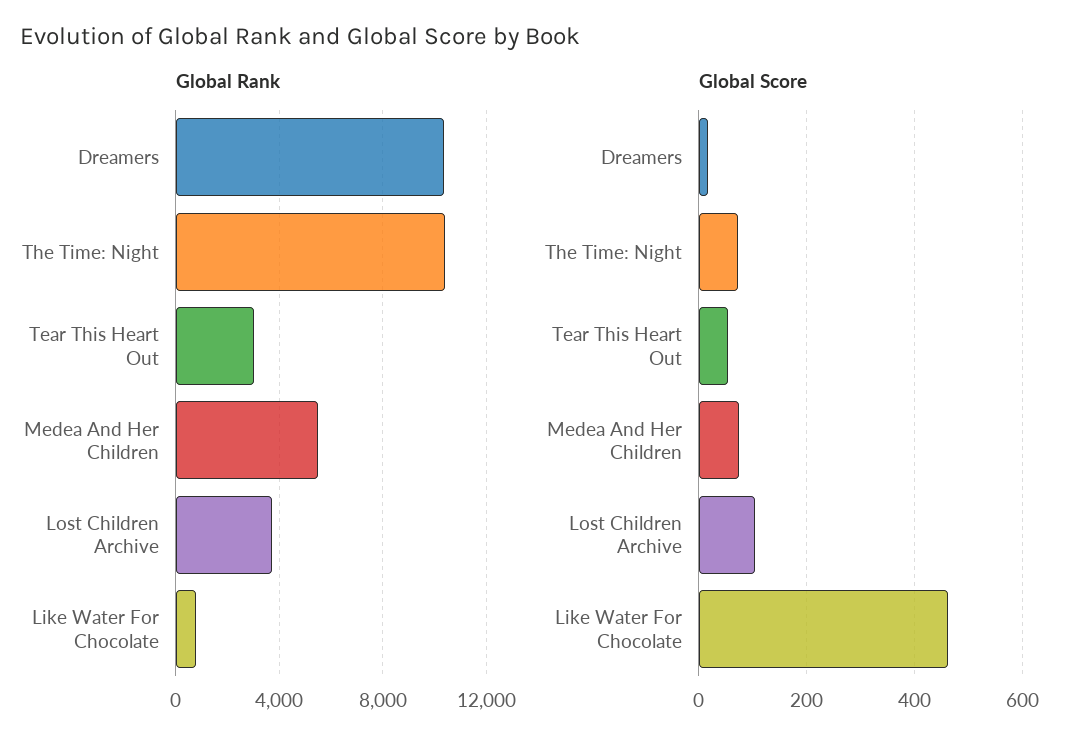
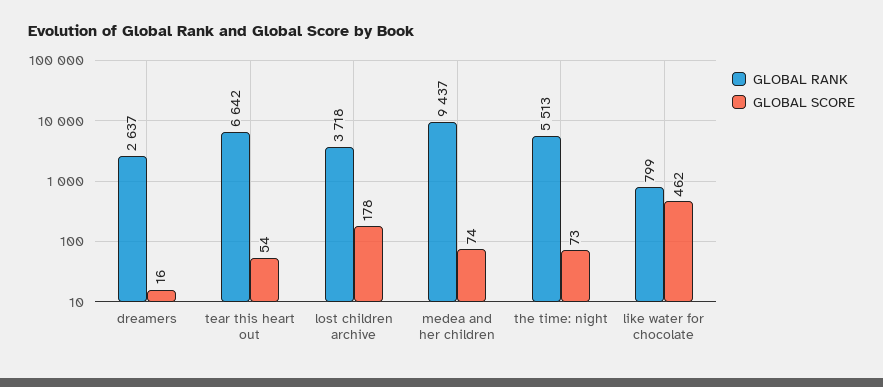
  {
    "Global Rank": {
-     "Dreamers": 10500,
+     "Dreamers": 2637,
-     "The Time: Night": 10500,
+     "The Time: Night": 5513,
-     "Tear This Heart Out": 3000,
+     "Tear This Heart Out": 6642,
-     "Medea And Her Children": 5500,
+     "Medea And Her Children": 9437,
      "Lost Children Archive": 3718,
      "Like Water For Chocolate": 799
    },
    "Global Score": {
      "Dreamers": 16,
      "The Time: Night": 73,
      "Tear This Heart Out": 54,
      "Medea And Her Children": 74,
-     "Lost Children Archive": 100,
+     "Lost Children Archive": 178,
      "Like Water For Chocolate": 462
    }
  }

